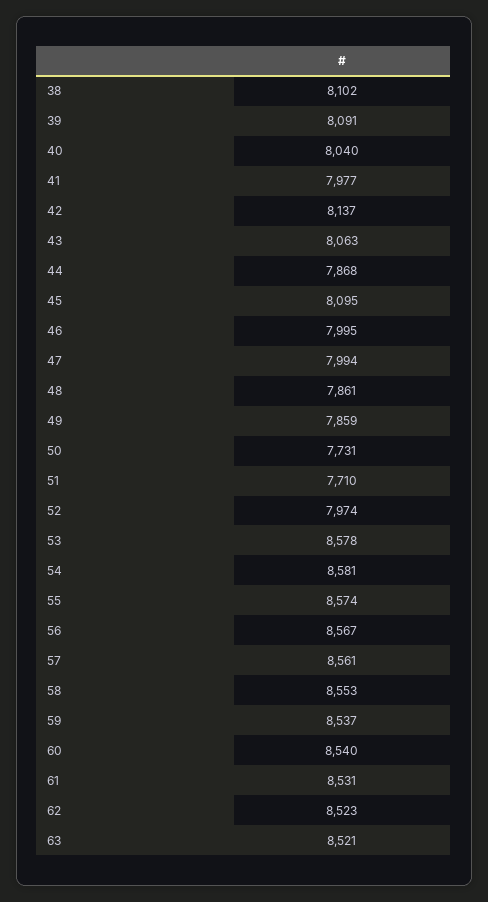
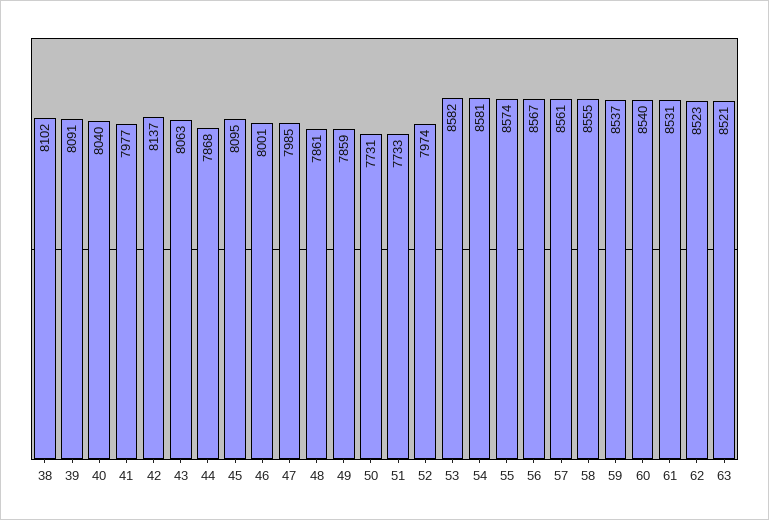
  {
    "38": 8102,
    "39": 8091,
    "40": 8040,
    "41": 7977,
    "42": 8137,
    "43": 8063,
    "44": 7868,
    "45": 8095,
-   "46": 7995,
+   "46": 8001,
-   "47": 7994,
+   "47": 7985,
    "48": 7861,
    "49": 7859,
    "50": 7731,
-   "51": 7710,
+   "51": 7733,
    "52": 7974,
-   "53": 8578,
+   "53": 8582,
    "54": 8581,
    "55": 8574,
    "56": 8567,
    "57": 8561,
-   "58": 8553,
+   "58": 8555,
    "59": 8537,
    "60": 8540,
    "61": 8531,
    "62": 8523,
    "63": 8521
  }

